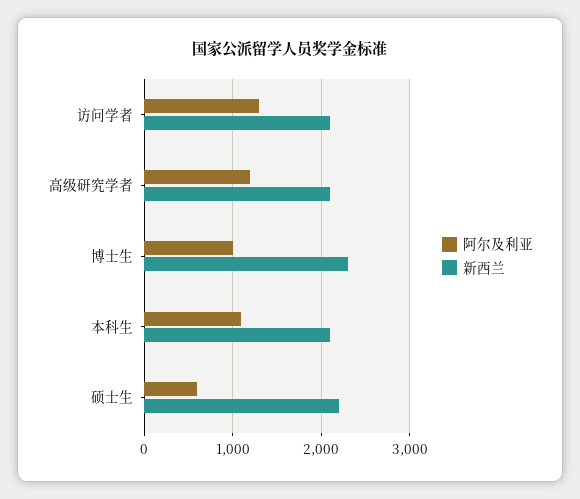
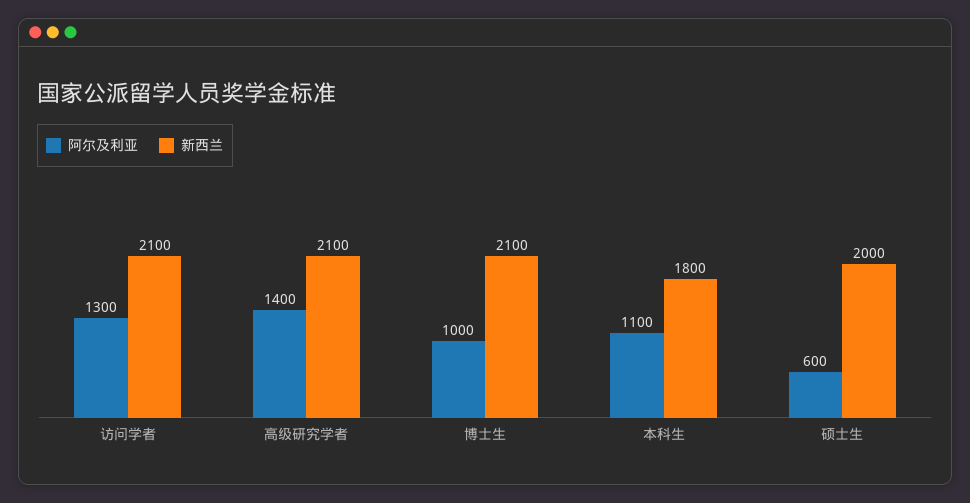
  {
    "阿尔及利亚": {
      "访问学者": 1300,
-     "高级研究学者": 1200,
+     "高级研究学者": 1400,
      "博士生": 1000,
      "本科生": 1100,
      "硕士生": 600
    },
    "新西兰": {
      "访问学者": 2100,
      "高级研究学者": 2100,
-     "博士生": 2300,
+     "博士生": 2100,
-     "本科生": 2100,
+     "本科生": 1800,
-     "硕士生": 2200
+     "硕士生": 2000
    }
  }

